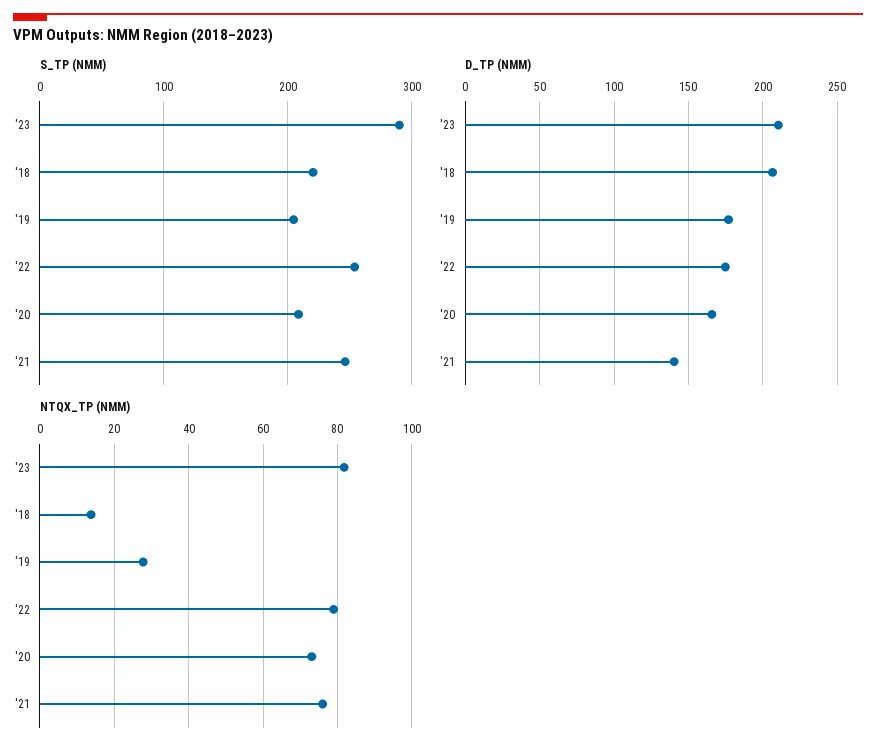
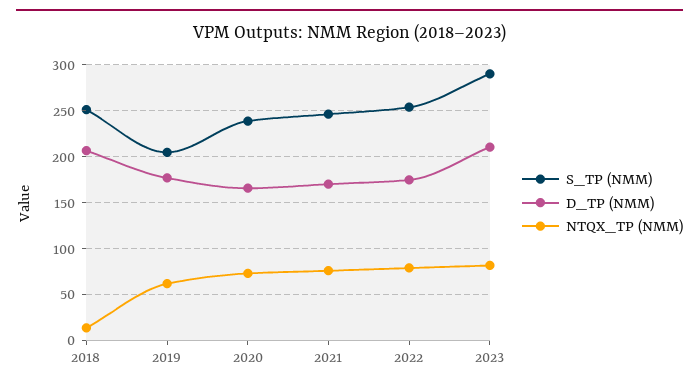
  {
    "S_TP (NMM)": {
      "'23": 290,
-     "'18": 220,
+     "'18": 250,
      "'19": 200,
      "'22": 250,
-     "'20": 210,
+     "'20": 240,
      "'21": 250
    },
    "D_TP (NMM)": {
      "'23": 210,
      "'18": 205,
      "'19": 175,
      "'22": 175,
      "'20": 165,
-     "'21": 140
+     "'21": 170
    },
    "NTQX_TP (NMM)": {
      "'23": 82,
      "'18": 14,
-     "'19": 28,
+     "'19": 60,
      "'22": 78,
      "'20": 74,
      "'21": 76
    }
  }

